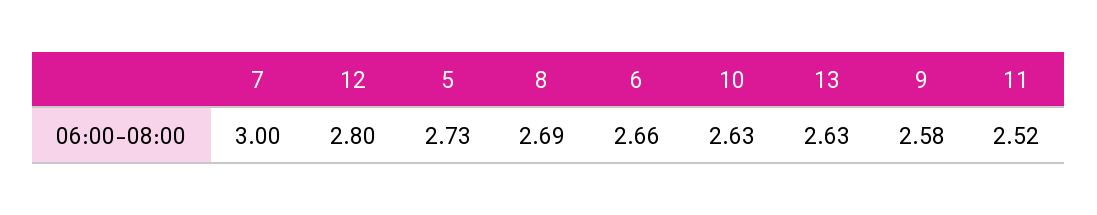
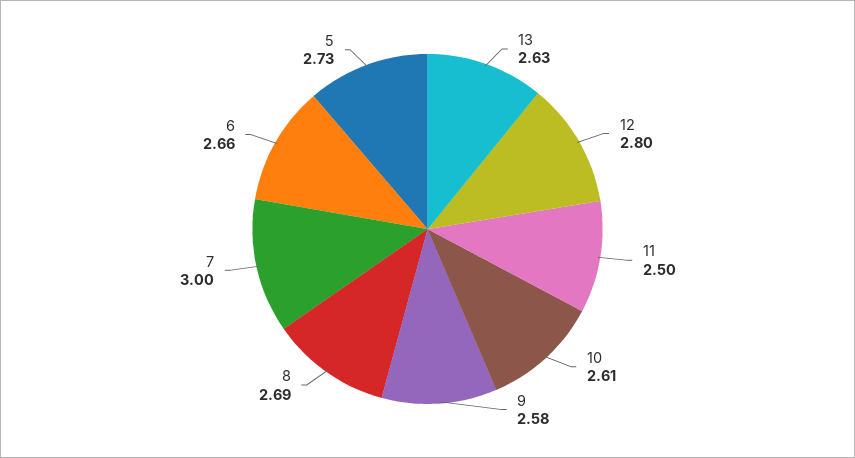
  {
    "7": 3,
    "12": 2.8,
    "5": 2.73,
    "8": 2.69,
    "6": 2.66,
-   "10": 2.63,
+   "10": 2.61,
    "13": 2.63,
    "9": 2.58,
-   "11": 2.52
+   "11": 2.5
  }

